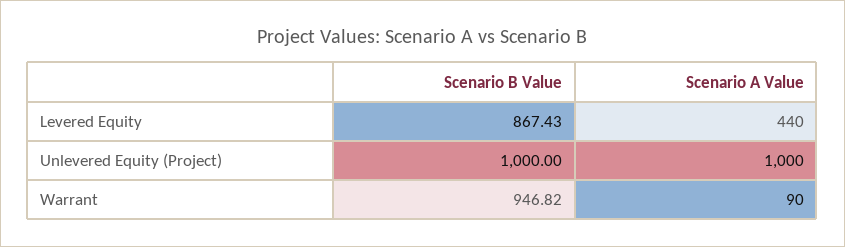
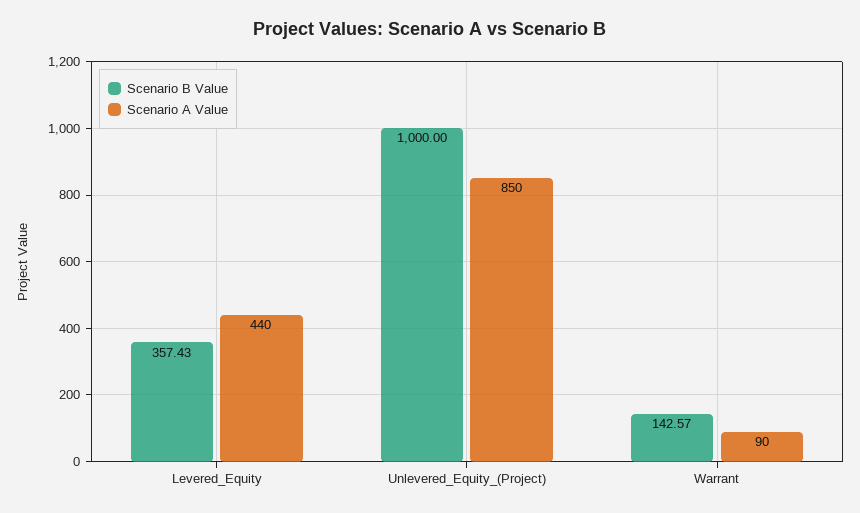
  {
    "Scenario B Value": {
-     "Levered Equity": 867.43,
+     "Levered Equity": 357.43,
      "Unlevered Equity (Project)": 1000,
-     "Warrant": 946.82
+     "Warrant": 142.57
    },
    "Scenario A Value": {
      "Levered Equity": 440,
-     "Unlevered Equity (Project)": 1000,
+     "Unlevered Equity (Project)": 850,
      "Warrant": 90
    }
  }

